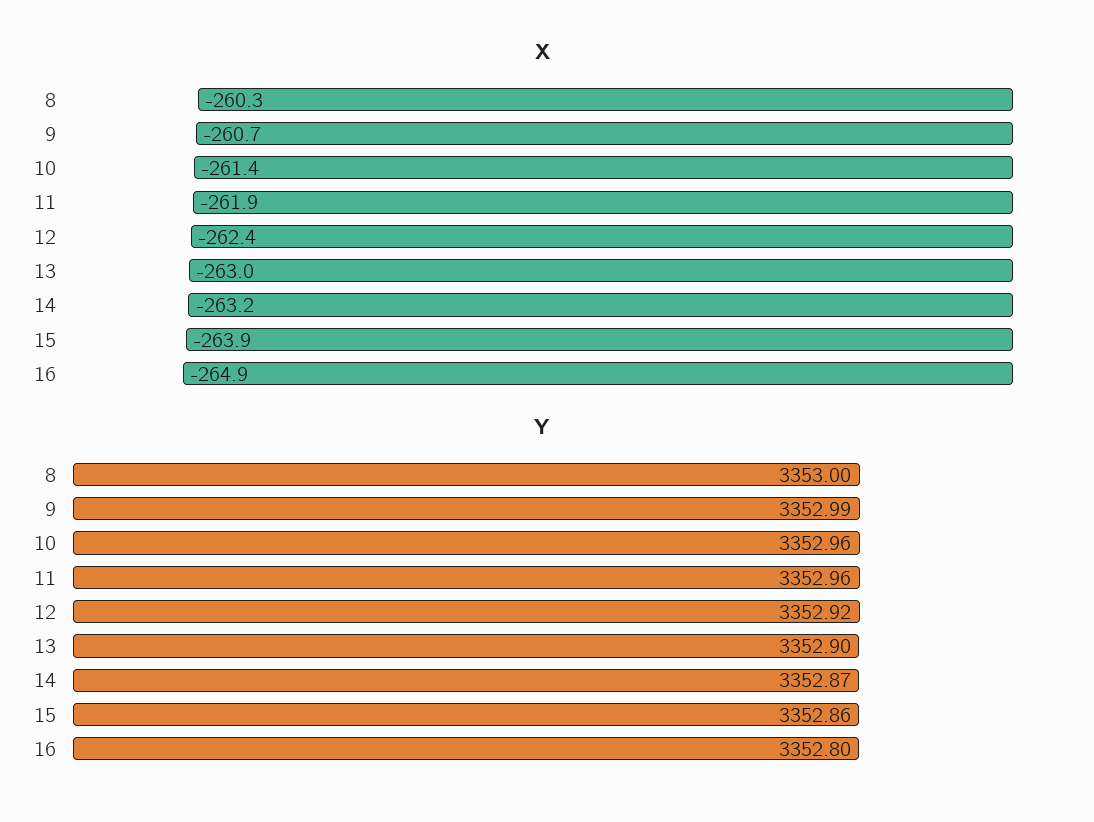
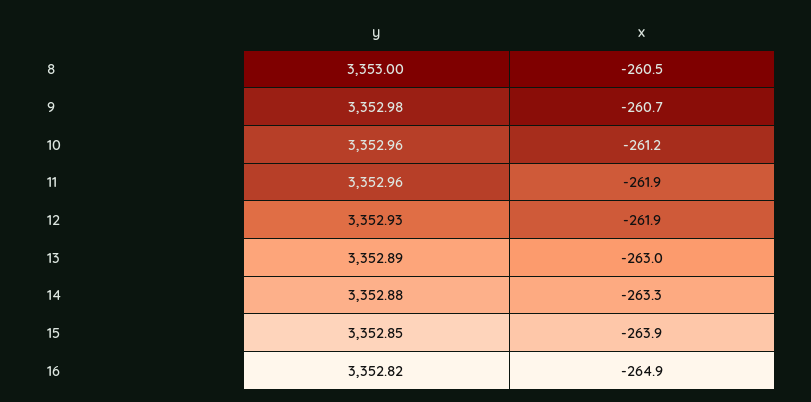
  {
    "X": {
-     "8": -260.3,
+     "8": -260.5,
      "9": -260.7,
-     "10": -261.4,
+     "10": -261.2,
      "11": -261.9,
-     "12": -262.4,
+     "12": -261.9,
      "13": -263,
-     "14": -263.2,
+     "14": -263.3,
      "15": -263.9,
      "16": -264.9
    },
    "Y": {
      "8": 3353,
-     "9": 3352.99,
+     "9": 3352.98,
      "10": 3352.96,
      "11": 3352.96,
-     "12": 3352.92,
+     "12": 3352.93,
-     "13": 3352.9,
+     "13": 3352.89,
-     "14": 3352.87,
+     "14": 3352.88,
-     "15": 3352.86,
+     "15": 3352.85,
-     "16": 3352.8
+     "16": 3352.82
    }
  }

